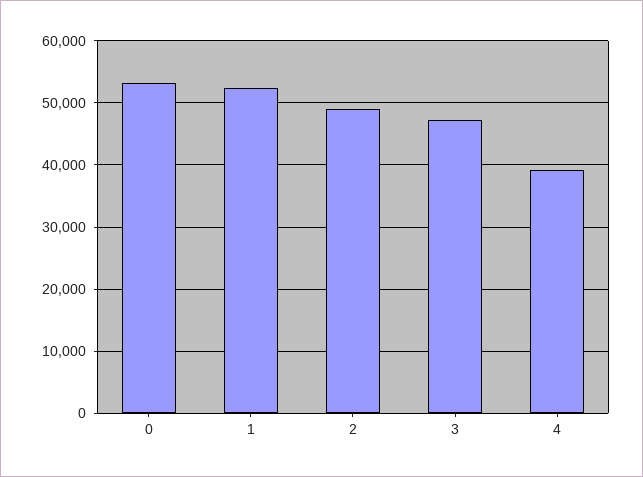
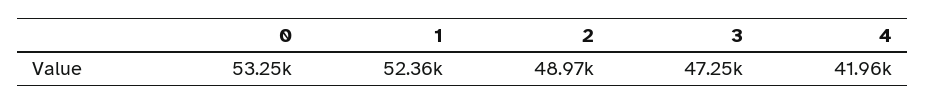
  {
    "0": 53250,
    "1": 52360,
    "2": 48970,
    "3": 47250,
-   "4": 39000
+   "4": 41960
  }

